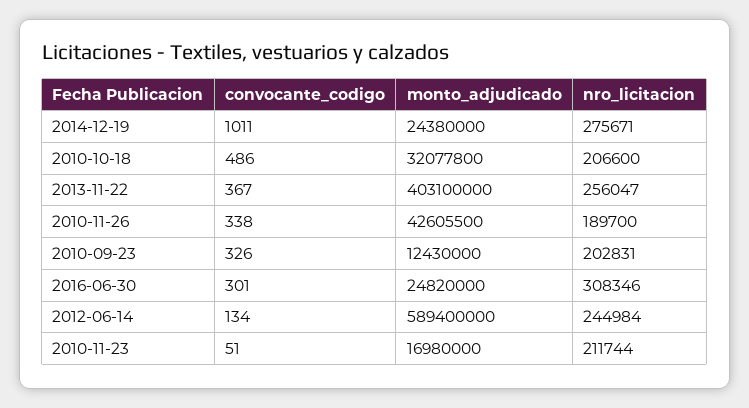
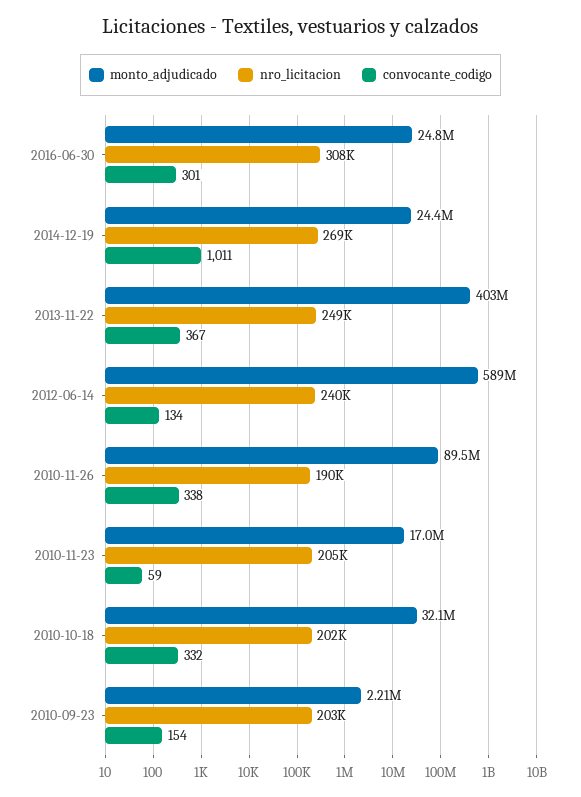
  {
    "convocante_codigo": {
      "2014-12-19": 1011,
-     "2010-10-18": 486,
+     "2010-10-18": 332,
      "2013-11-22": 367,
      "2010-11-26": 338,
-     "2010-09-23": 326,
+     "2010-09-23": 154,
      "2016-06-30": 301,
      "2012-06-14": 134,
-     "2010-11-23": 51
+     "2010-11-23": 59
    },
    "monto_adjudicado": {
      "2014-12-19": 24380000,
      "2010-10-18": 32077800,
      "2013-11-22": 403100000,
-     "2010-11-26": 42605500,
+     "2010-11-26": 89500000,
-     "2010-09-23": 12430000,
+     "2010-09-23": 2210000,
      "2016-06-30": 24820000,
      "2012-06-14": 589400000,
      "2010-11-23": 16980000
    },
    "nro_licitacion": {
-     "2014-12-19": 275671,
+     "2014-12-19": 269000,
-     "2010-10-18": 206600,
+     "2010-10-18": 202000,
-     "2013-11-22": 256047,
+     "2013-11-22": 249000,
      "2010-11-26": 189700,
      "2010-09-23": 202831,
      "2016-06-30": 308346,
-     "2012-06-14": 244984,
+     "2012-06-14": 240000,
-     "2010-11-23": 211744
+     "2010-11-23": 205000
    }
  }

